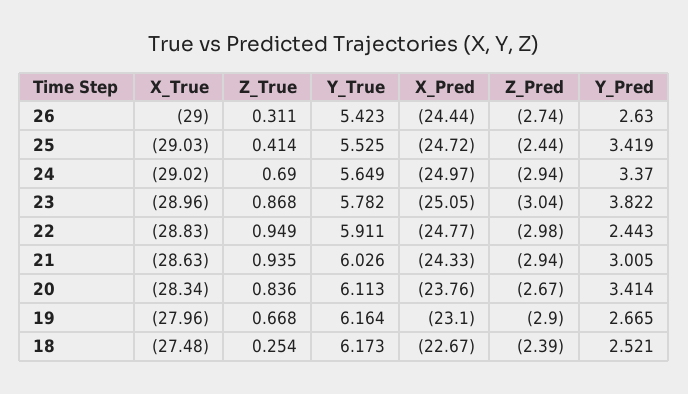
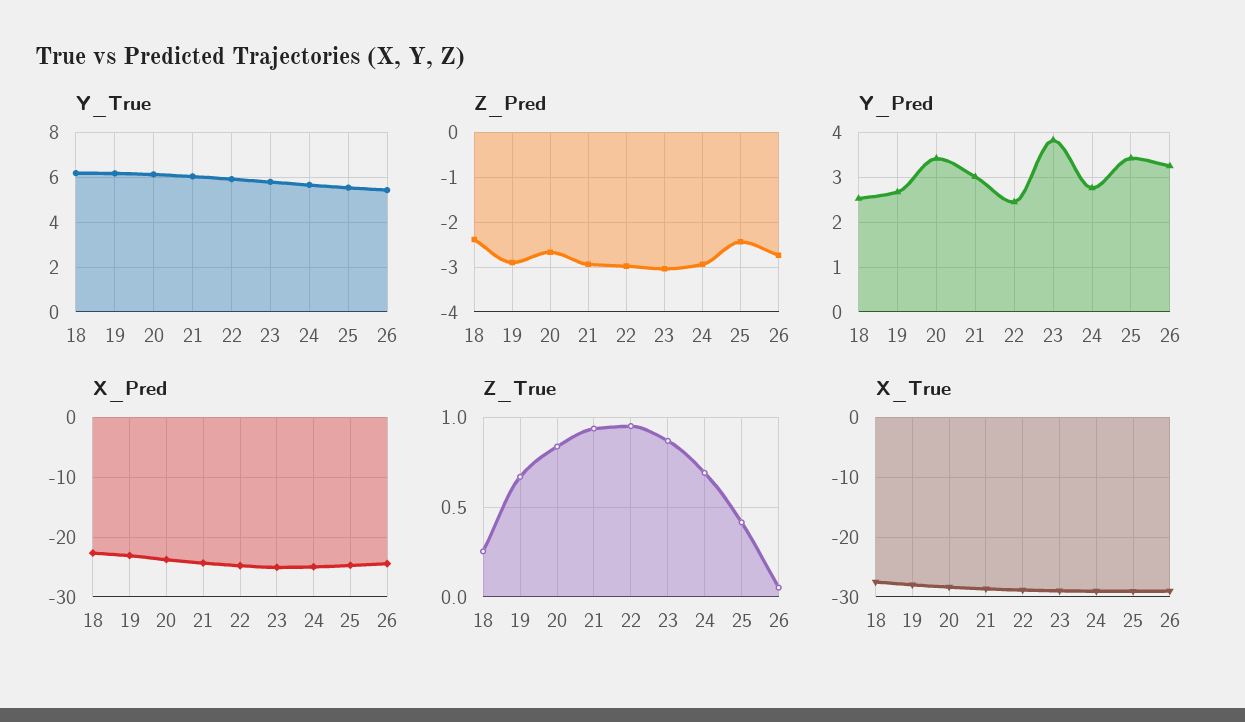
  {
    "X_True": {
      "26": -29,
      "25": -29.03,
      "24": -29.02,
      "23": -28.96,
      "22": -28.83,
      "21": -28.63,
      "20": -28.34,
      "19": -27.96,
      "18": -27.48
    },
    "Z_True": {
-     "26": 0.311,
+     "26": 0.05,
      "25": 0.414,
      "24": 0.69,
      "23": 0.868,
      "22": 0.949,
      "21": 0.935,
      "20": 0.836,
      "19": 0.668,
      "18": 0.254
    },
    "Y_True": {
      "26": 5.423,
      "25": 5.525,
      "24": 5.649,
      "23": 5.782,
      "22": 5.911,
      "21": 6.026,
      "20": 6.113,
      "19": 6.164,
      "18": 6.173
    },
    "X_Pred": {
      "26": -24.44,
      "25": -24.72,
      "24": -24.97,
      "23": -25.05,
      "22": -24.77,
      "21": -24.33,
      "20": -23.76,
      "19": -23.1,
      "18": -22.67
    },
    "Z_Pred": {
      "26": -2.74,
      "25": -2.44,
      "24": -2.94,
      "23": -3.04,
      "22": -2.98,
      "21": -2.94,
      "20": -2.67,
      "19": -2.9,
      "18": -2.39
    },
    "Y_Pred": {
-     "26": 2.63,
+     "26": 3.2,
      "25": 3.419,
-     "24": 3.37,
+     "24": 2.8,
      "23": 3.822,
      "22": 2.443,
      "21": 3.005,
      "20": 3.414,
      "19": 2.665,
      "18": 2.521
    }
  }

